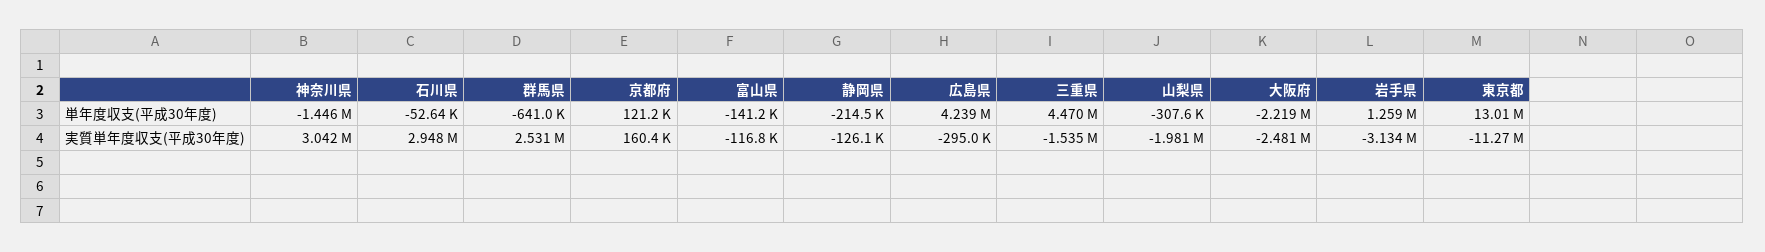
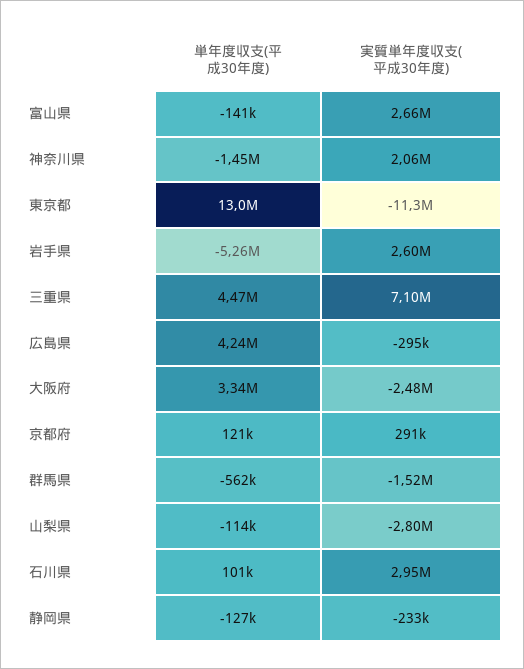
  {
    "神奈川県": {
      "単年度収支(平成30年度)": -1446000,
-     "実質単年度収支(平成30年度)": 3042000
+     "実質単年度収支(平成30年度)": 2060000
    },
    "石川県": {
-     "単年度収支(平成30年度)": -52640,
+     "単年度収支(平成30年度)": 101000,
      "実質単年度収支(平成30年度)": 2948000
    },
    "群馬県": {
-     "単年度収支(平成30年度)": -641000,
+     "単年度収支(平成30年度)": -562000,
-     "実質単年度収支(平成30年度)": 2531000
+     "実質単年度収支(平成30年度)": -1520000
    },
    "京都府": {
      "単年度収支(平成30年度)": 121200,
-     "実質単年度収支(平成30年度)": 160400
+     "実質単年度収支(平成30年度)": 291000
    },
    "富山県": {
      "単年度収支(平成30年度)": -141200,
-     "実質単年度収支(平成30年度)": -116800
+     "実質単年度収支(平成30年度)": 2660000
    },
    "静岡県": {
-     "単年度収支(平成30年度)": -214500,
+     "単年度収支(平成30年度)": -127000,
-     "実質単年度収支(平成30年度)": -126100
+     "実質単年度収支(平成30年度)": -233000
    },
    "広島県": {
      "単年度収支(平成30年度)": 4239000,
      "実質単年度収支(平成30年度)": -295000
    },
    "三重県": {
      "単年度収支(平成30年度)": 4470000,
-     "実質単年度収支(平成30年度)": -1535000
+     "実質単年度収支(平成30年度)": 7100000
    },
    "山梨県": {
-     "単年度収支(平成30年度)": -307600,
+     "単年度収支(平成30年度)": -114000,
-     "実質単年度収支(平成30年度)": -1981000
+     "実質単年度収支(平成30年度)": -2800000
    },
    "大阪府": {
-     "単年度収支(平成30年度)": -2219000,
+     "単年度収支(平成30年度)": 3340000,
      "実質単年度収支(平成30年度)": -2481000
    },
    "岩手県": {
-     "単年度収支(平成30年度)": 1259000,
+     "単年度収支(平成30年度)": -5260000,
-     "実質単年度収支(平成30年度)": -3134000
+     "実質単年度収支(平成30年度)": 2600000
    },
    "東京都": {
      "単年度収支(平成30年度)": 13010000,
      "実質単年度収支(平成30年度)": -11270000
    }
  }

